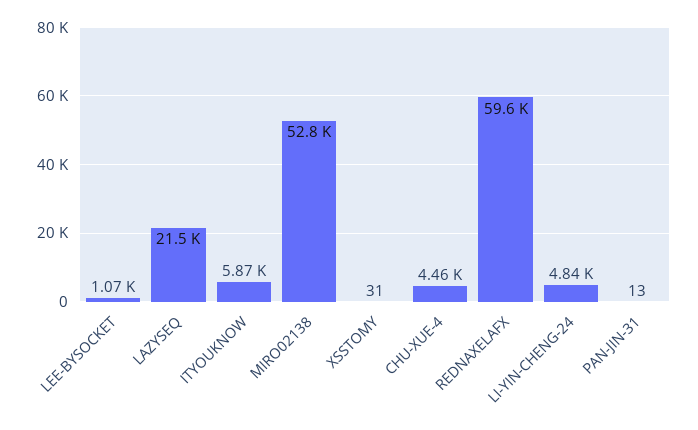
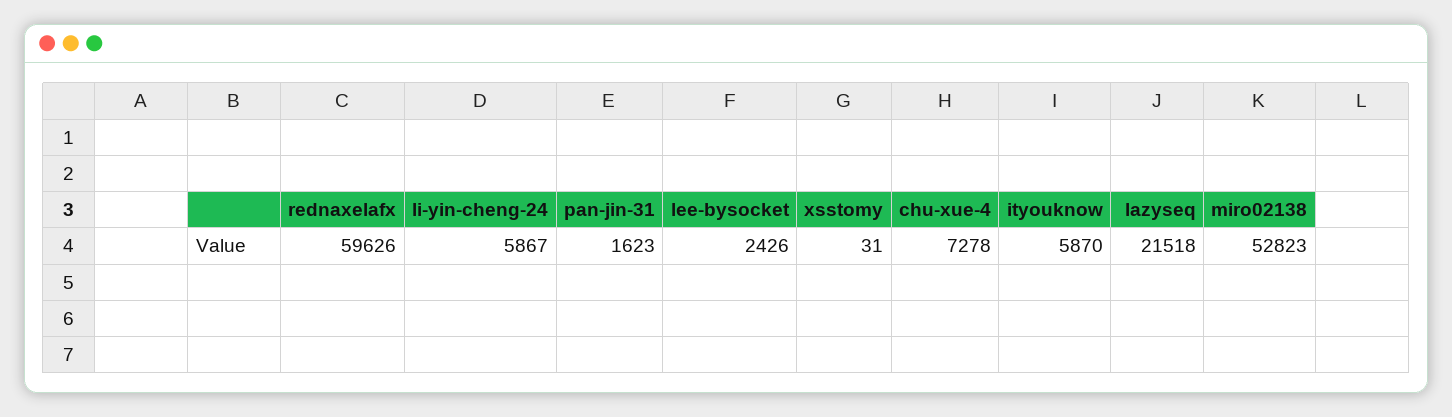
  {
-   "LEE-BYSOCKET": 1070,
+   "LEE-BYSOCKET": 2426,
    "LAZYSEQ": 21518,
    "ITYOUKNOW": 5870,
    "MIRO02138": 52823,
    "XSSTOMY": 31,
-   "CHU-XUE-4": 4460,
+   "CHU-XUE-4": 7278,
    "REDNAXELAFX": 59626,
-   "LI-YIN-CHENG-24": 4840,
+   "LI-YIN-CHENG-24": 5867,
-   "PAN-JIN-31": 13
+   "PAN-JIN-31": 1623
  }

